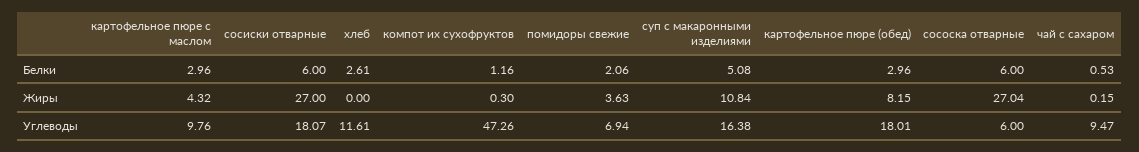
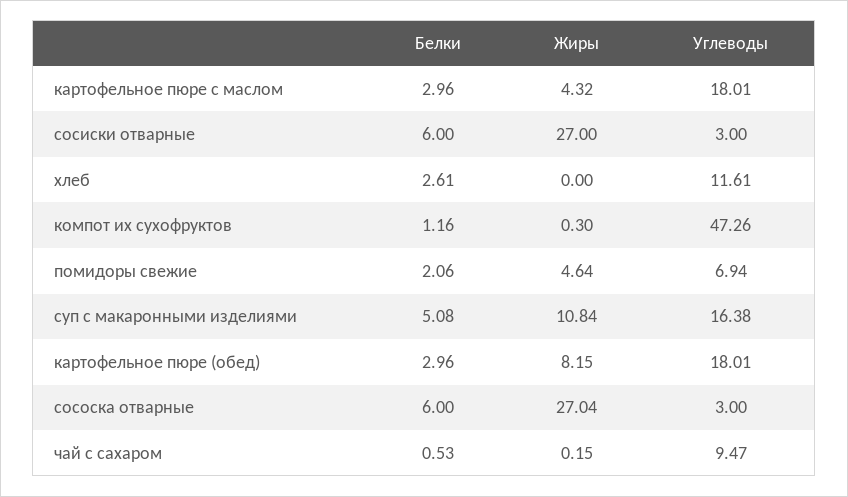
  {
    "картофельное пюре с маслом": {
      "Белки": 2.96,
      "Жиры": 4.32,
-     "Углеводы": 9.76
+     "Углеводы": 18.01
    },
    "сосиски отварные": {
      "Белки": 6,
      "Жиры": 27,
-     "Углеводы": 18.07
+     "Углеводы": 3
    },
    "хлеб": {
      "Белки": 2.61,
      "Жиры": 0,
      "Углеводы": 11.61
    },
    "компот их сухофруктов": {
      "Белки": 1.16,
      "Жиры": 0.3,
      "Углеводы": 47.26
    },
    "помидоры свежие": {
      "Белки": 2.06,
-     "Жиры": 3.63,
+     "Жиры": 4.64,
      "Углеводы": 6.94
    },
    "суп с макаронными изделиями": {
      "Белки": 5.08,
      "Жиры": 10.84,
      "Углеводы": 16.38
    },
    "картофельное пюре (обед)": {
      "Белки": 2.96,
      "Жиры": 8.15,
      "Углеводы": 18.01
    },
    "сососка отварные": {
      "Белки": 6,
      "Жиры": 27.04,
-     "Углеводы": 6
+     "Углеводы": 3
    },
    "чай с сахаром": {
      "Белки": 0.53,
      "Жиры": 0.15,
      "Углеводы": 9.47
    }
  }

